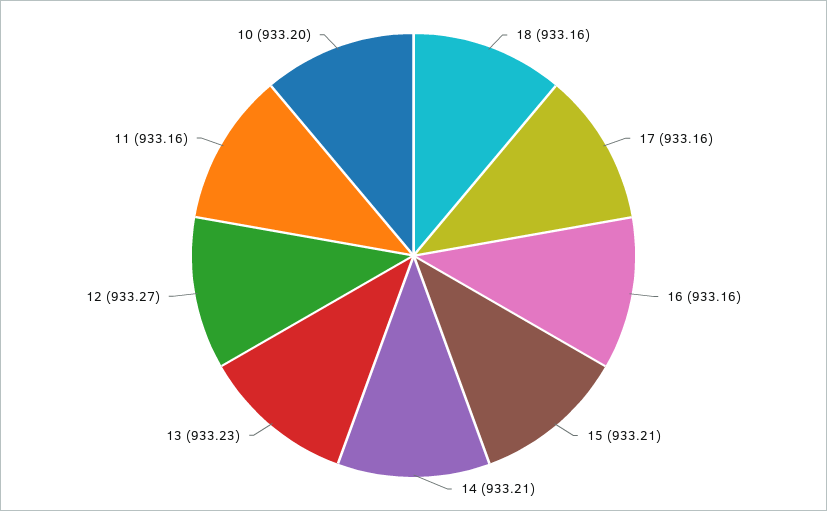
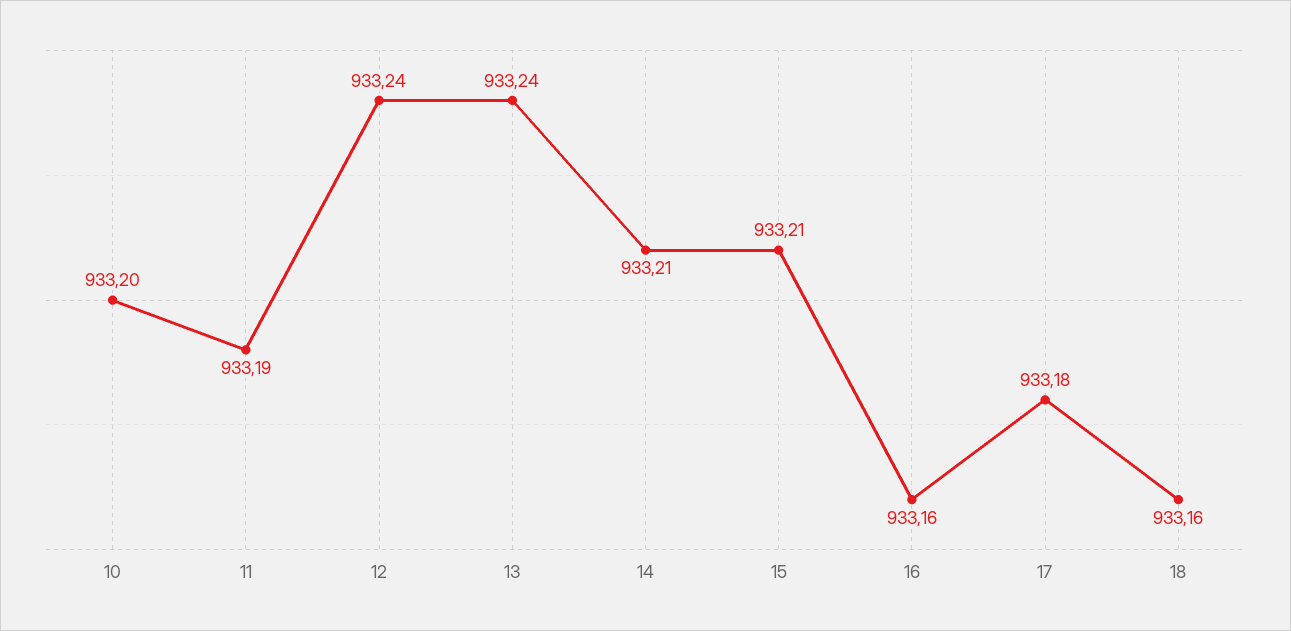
  {
    "18": 933.16,
-   "17": 933.16,
+   "17": 933.18,
    "16": 933.16,
    "15": 933.21,
    "14": 933.21,
-   "13": 933.23,
+   "13": 933.24,
-   "12": 933.27,
+   "12": 933.24,
-   "11": 933.16,
+   "11": 933.19,
    "10": 933.2
  }

